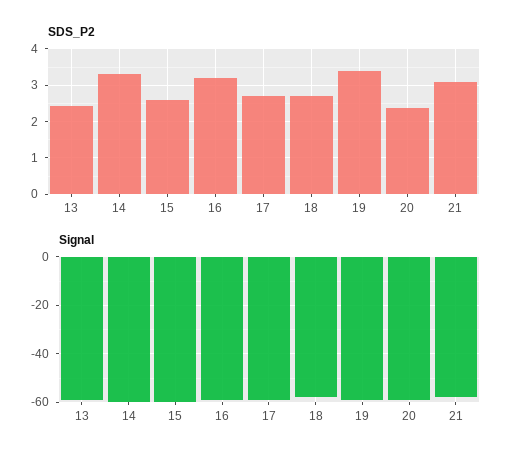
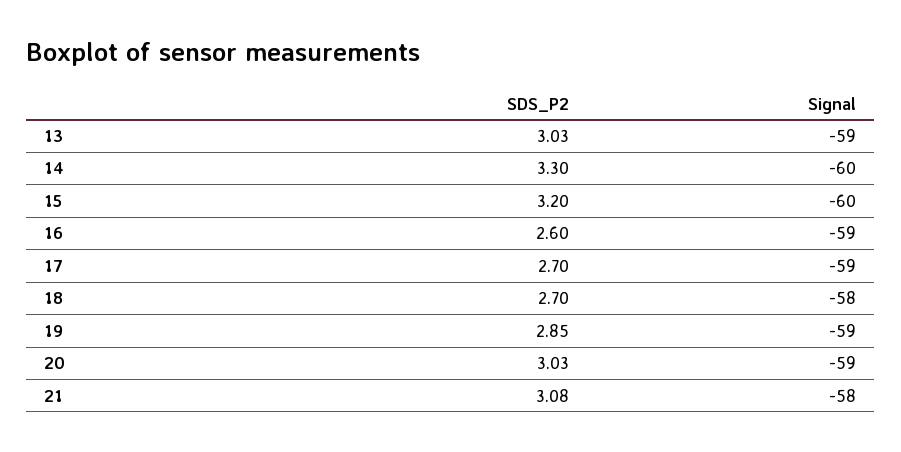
  {
    "SDS_P2": {
-     "13": 2.4,
+     "13": 3.03,
      "14": 3.3,
-     "15": 2.6,
+     "15": 3.2,
-     "16": 3.2,
+     "16": 2.6,
      "17": 2.7,
      "18": 2.7,
-     "19": 3.4,
+     "19": 2.85,
-     "20": 2.4,
+     "20": 3.03,
      "21": 3.08
    },
    "Signal": {
      "13": -59,
      "14": -60,
      "15": -60,
      "16": -59,
      "17": -59,
      "18": -58,
      "19": -59,
      "20": -59,
      "21": -58
    }
  }

